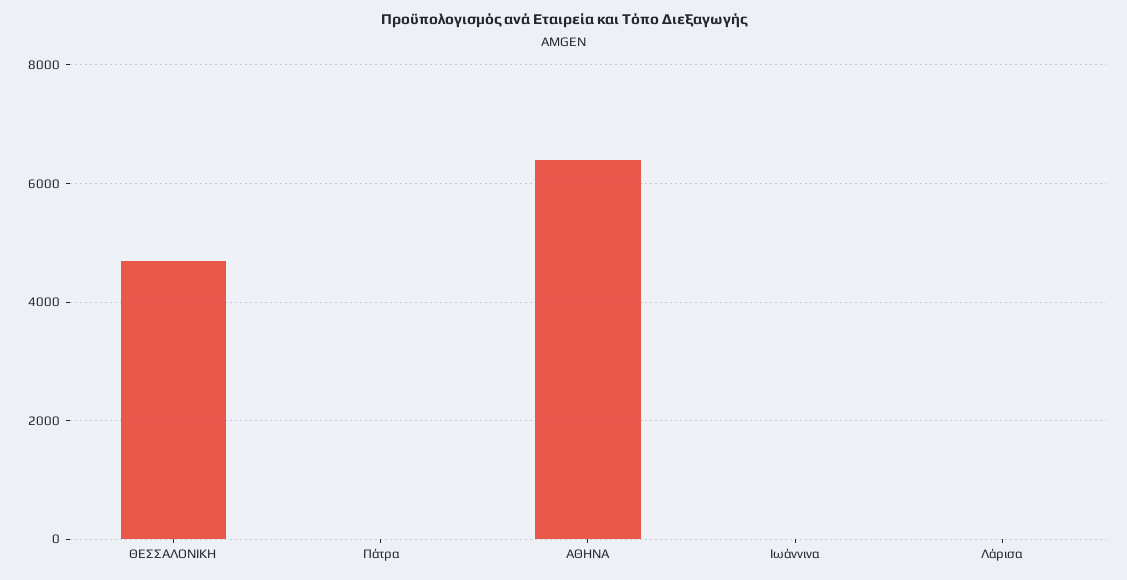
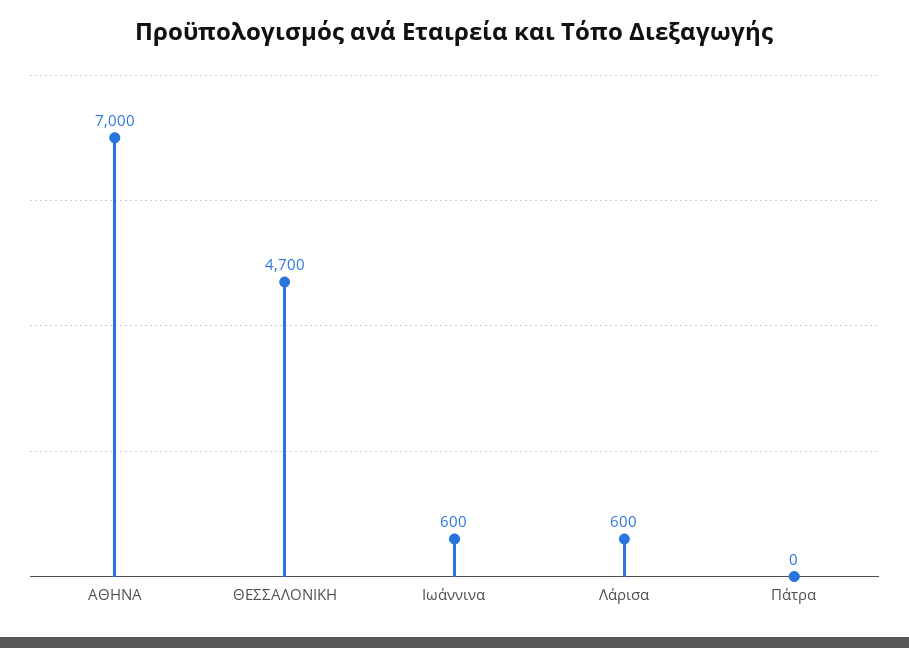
  {
    "ΘΕΣΣΑΛΟΝΙΚΗ": 4700,
    "Πάτρα": 0,
-   "ΑΘΗΝΑ": 6400,
+   "ΑΘΗΝΑ": 7000,
-   "Ιωάννινα": 0,
+   "Ιωάννινα": 600,
-   "Λάρισα": 0
+   "Λάρισα": 600
  }

